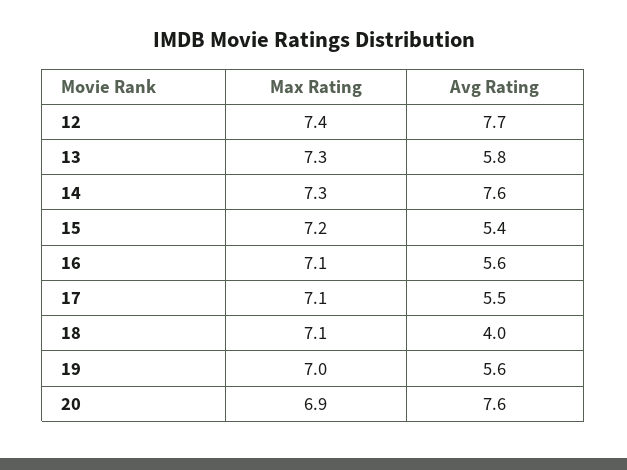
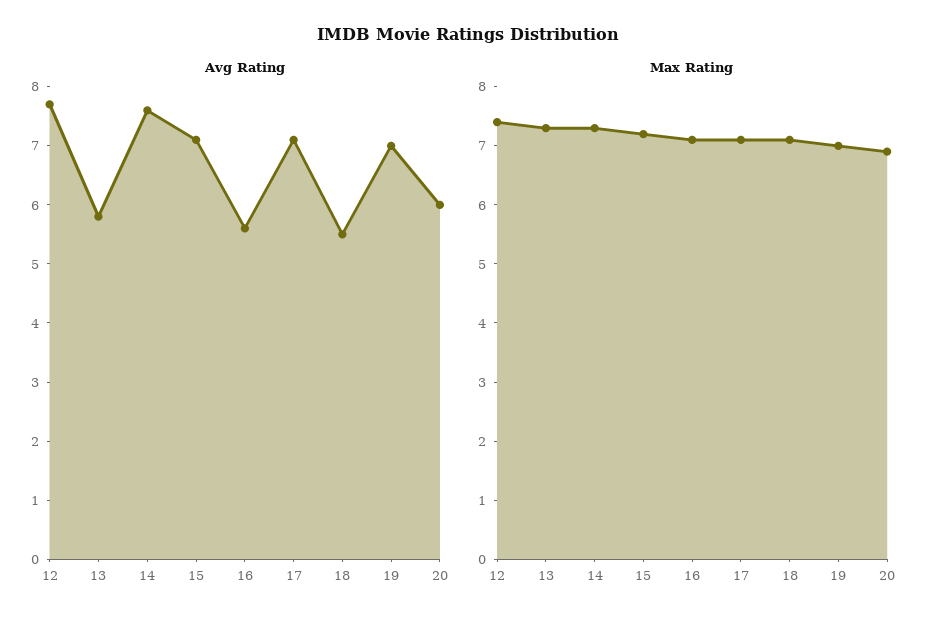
  {
    "Max Rating": {
      "12": 7.4,
      "13": 7.3,
      "14": 7.3,
      "15": 7.2,
      "16": 7.1,
      "17": 7.1,
      "18": 7.1,
      "19": 7,
      "20": 6.9
    },
    "Avg Rating": {
      "12": 7.7,
      "13": 5.8,
      "14": 7.6,
-     "15": 5.4,
+     "15": 7,
      "16": 5.6,
-     "17": 5.5,
+     "17": 7,
-     "18": 4,
+     "18": 5.5,
-     "19": 5.6,
+     "19": 7,
-     "20": 7.6
+     "20": 6
    }
  }

